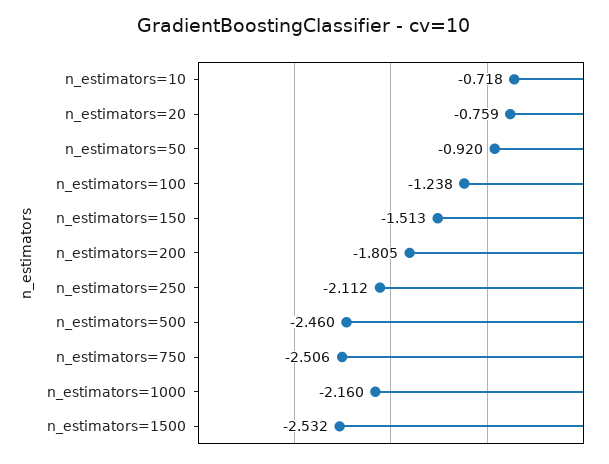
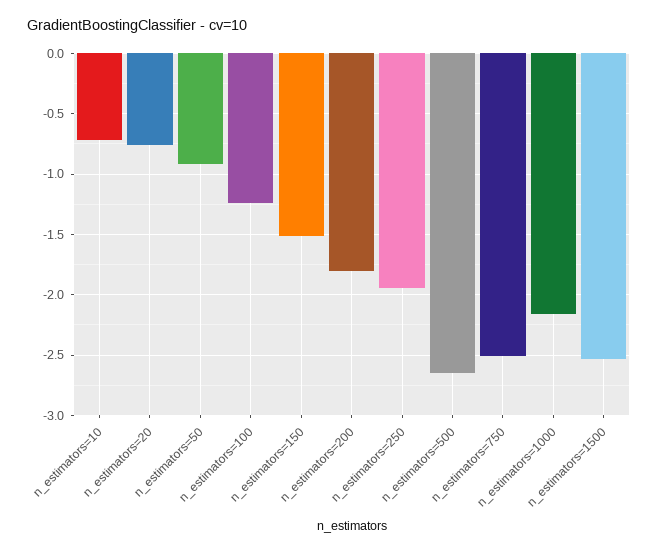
  {
    "n_estimators=10": -0.718,
    "n_estimators=20": -0.759,
    "n_estimators=50": -0.92,
    "n_estimators=100": -1.238,
    "n_estimators=150": -1.513,
    "n_estimators=200": -1.805,
-   "n_estimators=250": -2.112,
+   "n_estimators=250": -1.95,
-   "n_estimators=500": -2.46,
+   "n_estimators=500": -2.65,
    "n_estimators=750": -2.506,
    "n_estimators=1000": -2.16,
    "n_estimators=1500": -2.532
  }

